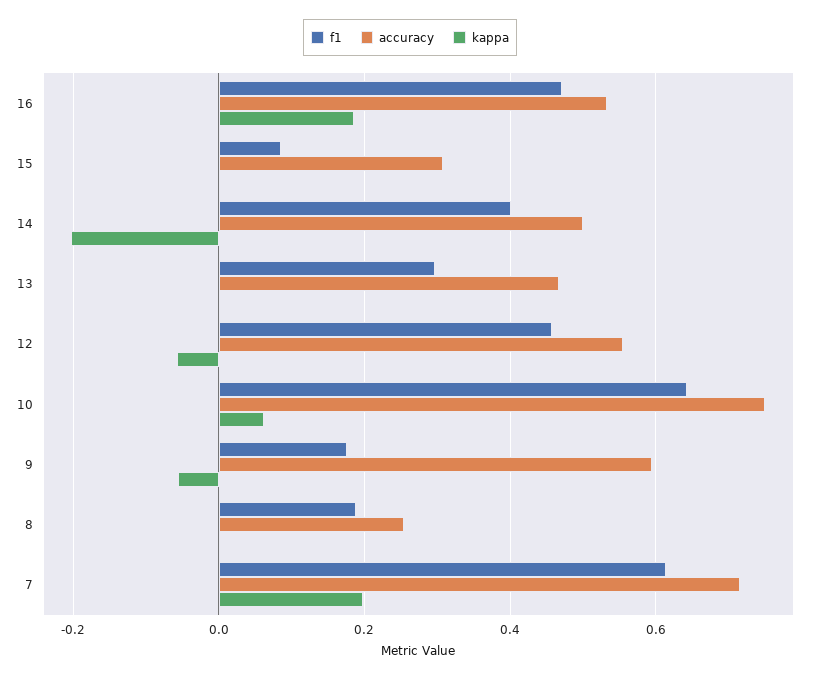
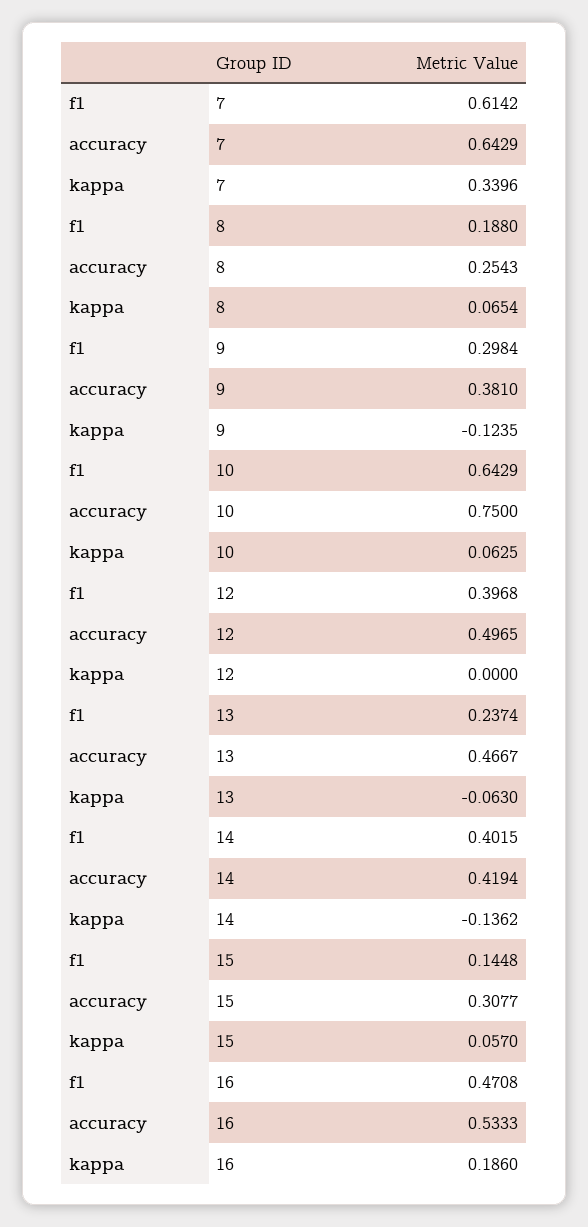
  {
    "f1": {
      "16": 0.4708,
-     "15": 0.08,
+     "15": 0.1448,
      "14": 0.4015,
-     "13": 0.3,
+     "13": 0.2374,
-     "12": 0.46,
+     "12": 0.3968,
      "10": 0.6429,
-     "9": 0.18,
+     "9": 0.2984,
      "8": 0.188,
      "7": 0.6142
    },
    "accuracy": {
      "16": 0.5333,
      "15": 0.3077,
-     "14": 0.5,
+     "14": 0.4194,
      "13": 0.4667,
-     "12": 0.56,
+     "12": 0.4965,
      "10": 0.75,
-     "9": 0.6,
+     "9": 0.381,
      "8": 0.2543,
-     "7": 0.72
+     "7": 0.6429
    },
    "kappa": {
      "16": 0.186,
-     "15": 0,
+     "15": 0.057,
-     "14": -0.2,
+     "14": -0.1362,
-     "13": 0,
+     "13": -0.063,
-     "12": -0.06,
+     "12": 0,
      "10": 0.0625,
-     "9": -0.06,
+     "9": -0.1235,
-     "8": 0,
+     "8": 0.0654,
-     "7": 0.2
+     "7": 0.3396
    }
  }

